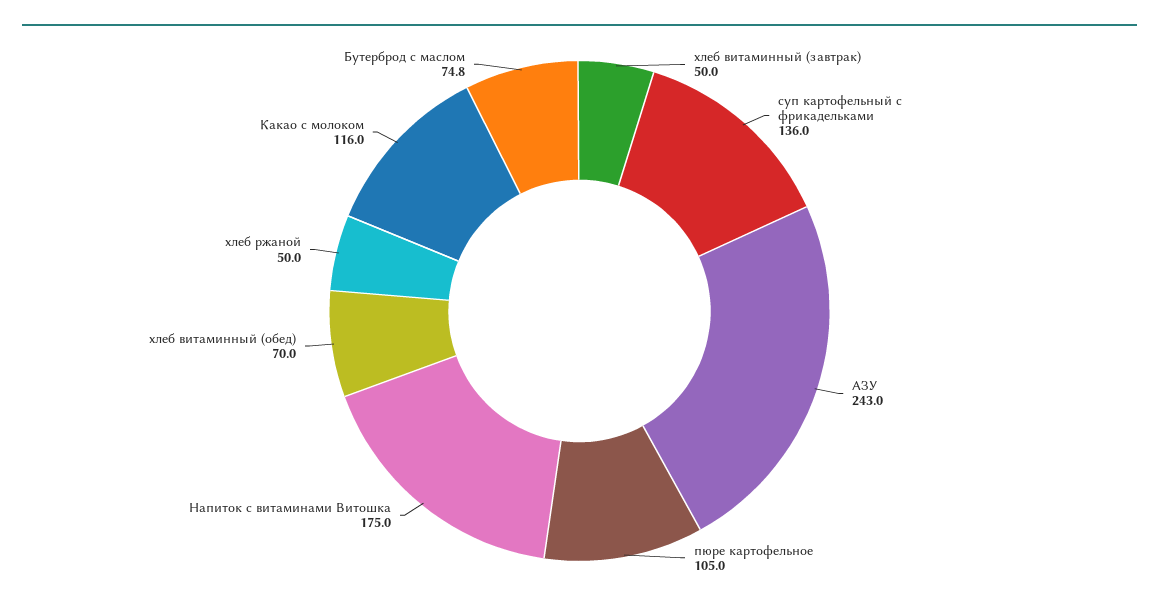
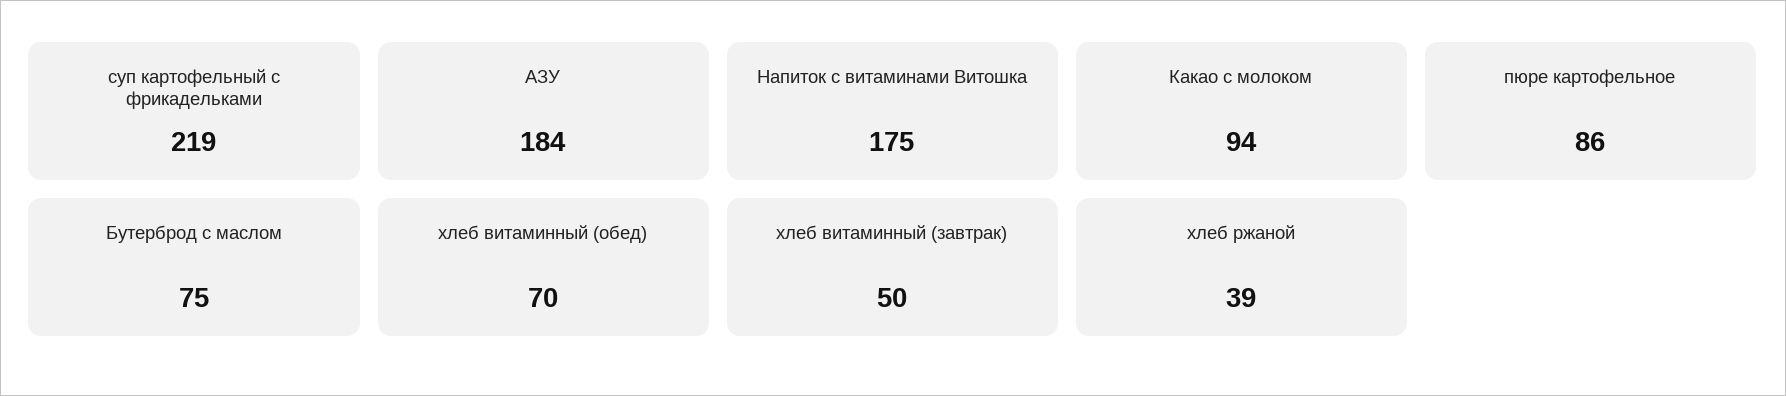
  {
    "хлеб витаминный (завтрак)": 50,
-   "суп картофельный с фрикадельками": 136,
+   "суп картофельный с фрикадельками": 219,
-   "АЗУ": 243,
+   "АЗУ": 184,
-   "пюре картофельное": 105,
+   "пюре картофельное": 86,
    "Напиток с витаминами Витошка": 175,
    "хлеб витаминный (обед)": 70,
-   "хлеб ржаной": 50,
+   "хлеб ржаной": 39,
-   "Какао с молоком": 116,
+   "Какао с молоком": 94,
    "Бутерброд с маслом": 74.8
  }

